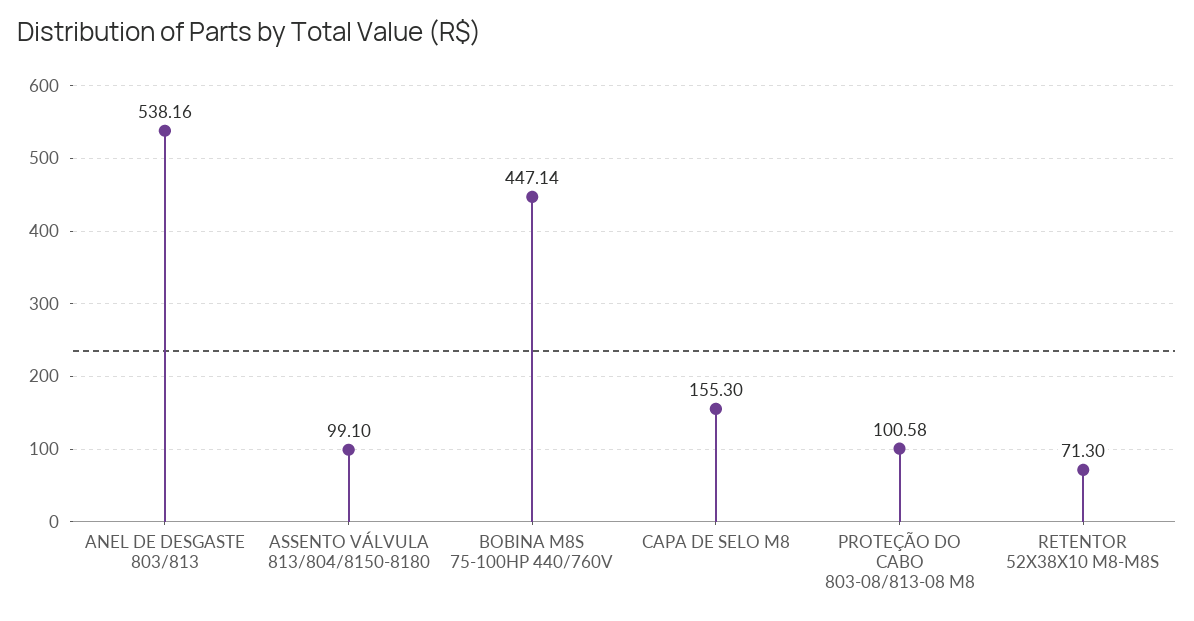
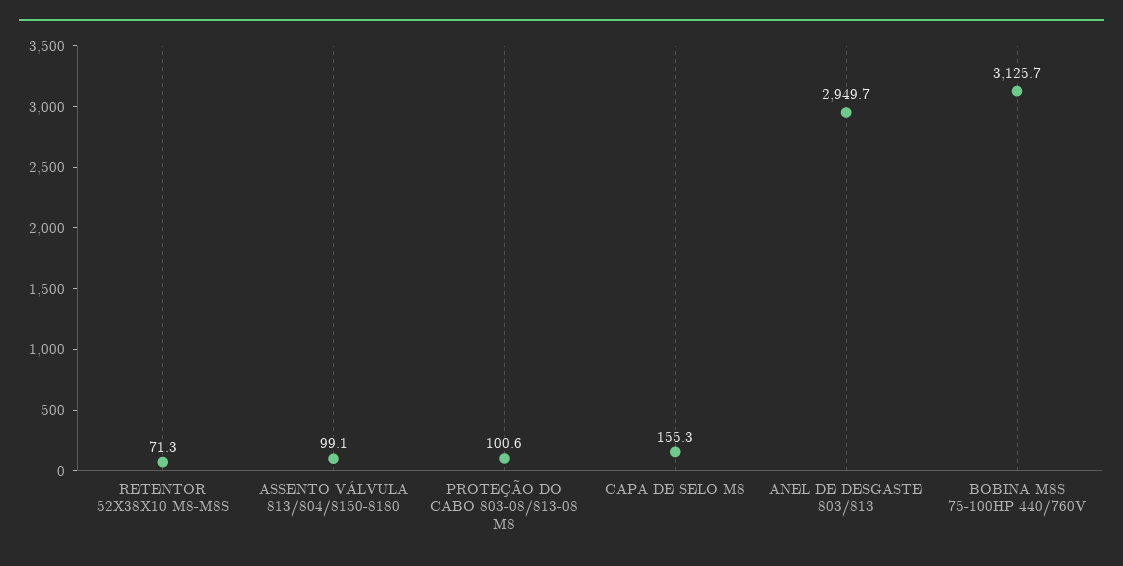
  {
-   "ANEL DE DESGASTE 803/813": 538.16,
+   "ANEL DE DESGASTE 803/813": 2949.7,
    "ASSENTO VÁLVULA 813/804/8150-8180": 99.1,
-   "BOBINA M8S 75-100HP 440/760V": 447.14,
+   "BOBINA M8S 75-100HP 440/760V": 3125.7,
    "CAPA DE SELO M8": 155.3,
    "PROTEÇÃO DO CABO 803-08/813-08 M8": 100.58,
    "RETENTOR 52X38X10 M8-M8S": 71.3
  }

